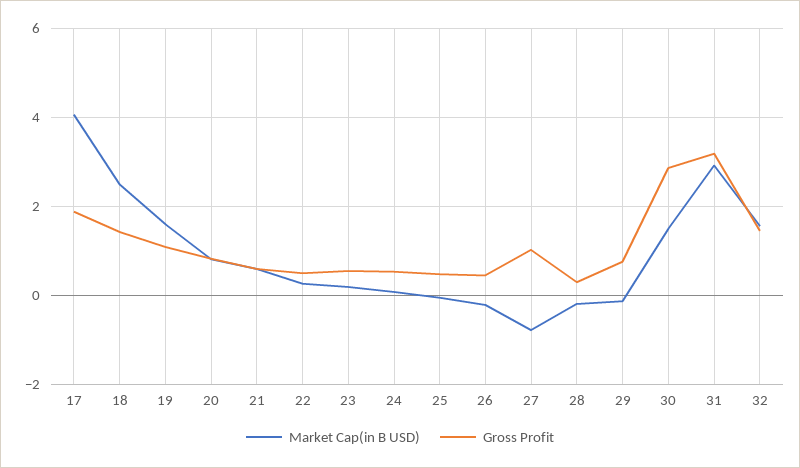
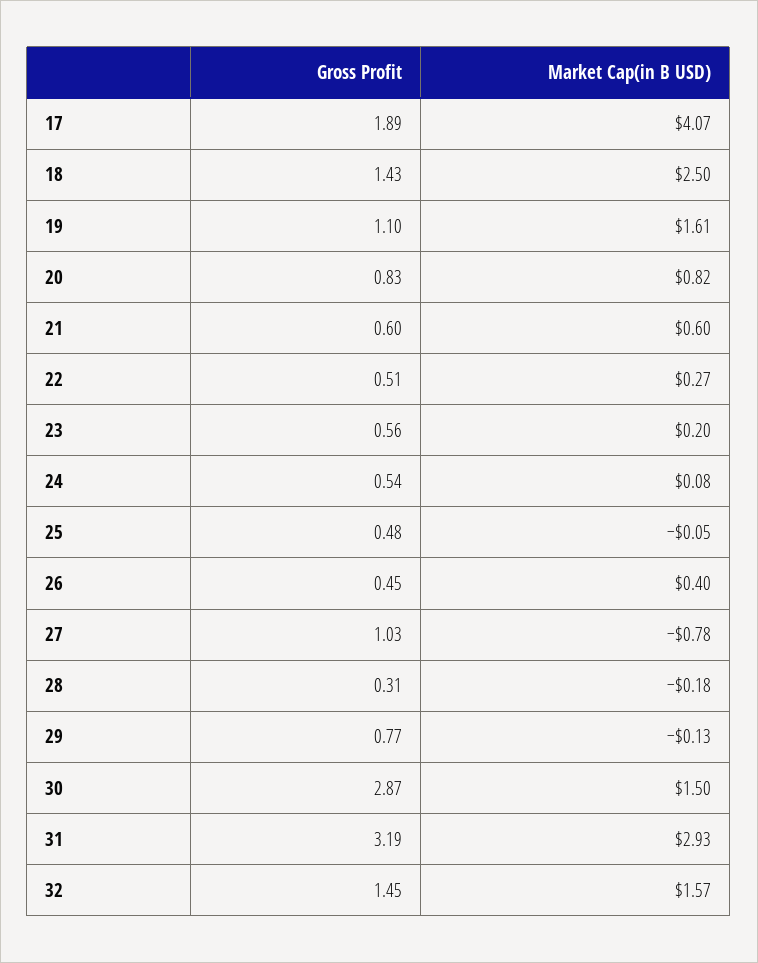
  {
    "Market Cap(in B USD)": {
      "17": 4.07,
      "18": 2.5,
      "19": 1.61,
      "20": 0.82,
      "21": 0.6,
      "22": 0.27,
      "23": 0.2,
      "24": 0.08,
      "25": -0.05,
-     "26": -0.2,
+     "26": 0.4,
      "27": -0.78,
      "28": -0.18,
      "29": -0.13,
      "30": 1.5,
      "31": 2.93,
      "32": 1.57
    },
    "Gross Profit": {
      "17": 1.89,
      "18": 1.43,
      "19": 1.1,
      "20": 0.83,
      "21": 0.6,
      "22": 0.51,
      "23": 0.56,
      "24": 0.54,
      "25": 0.48,
      "26": 0.45,
      "27": 1.03,
      "28": 0.31,
      "29": 0.77,
      "30": 2.87,
      "31": 3.19,
      "32": 1.45
    }
  }

